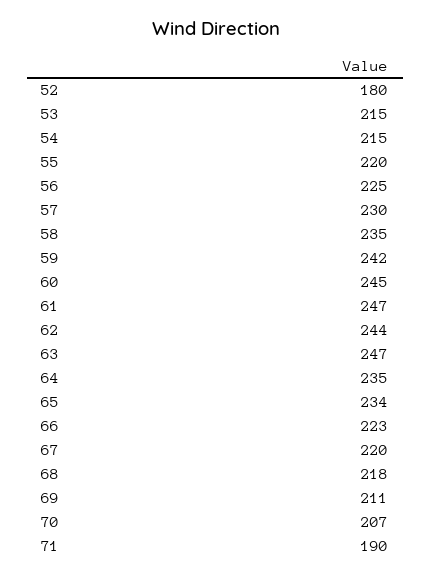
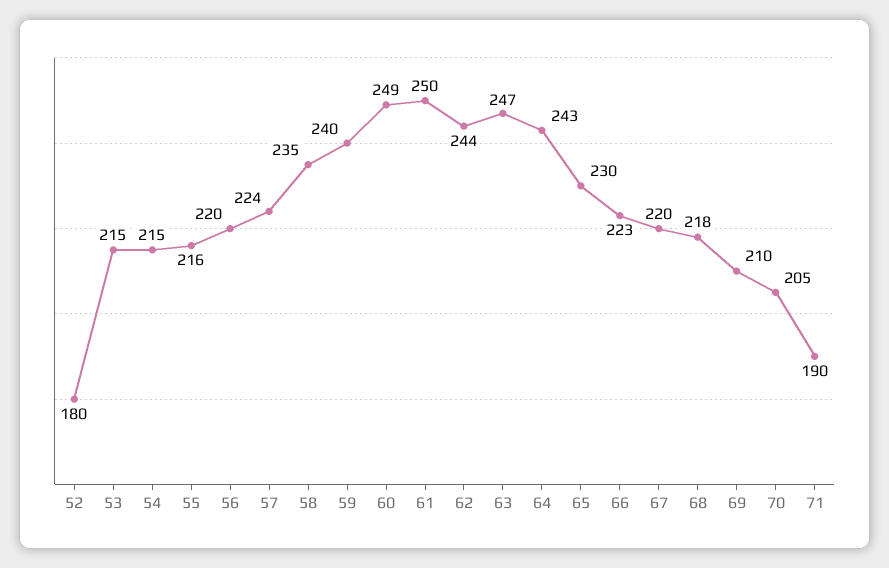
  {
    "52": 180,
    "53": 215,
    "54": 215,
-   "55": 220,
+   "55": 216,
-   "56": 225,
+   "56": 220,
-   "57": 230,
+   "57": 224,
    "58": 235,
-   "59": 242,
+   "59": 240,
-   "60": 245,
+   "60": 249,
-   "61": 247,
+   "61": 250,
    "62": 244,
    "63": 247,
-   "64": 235,
+   "64": 243,
-   "65": 234,
+   "65": 230,
    "66": 223,
    "67": 220,
    "68": 218,
-   "69": 211,
+   "69": 210,
-   "70": 207,
+   "70": 205,
    "71": 190
  }

